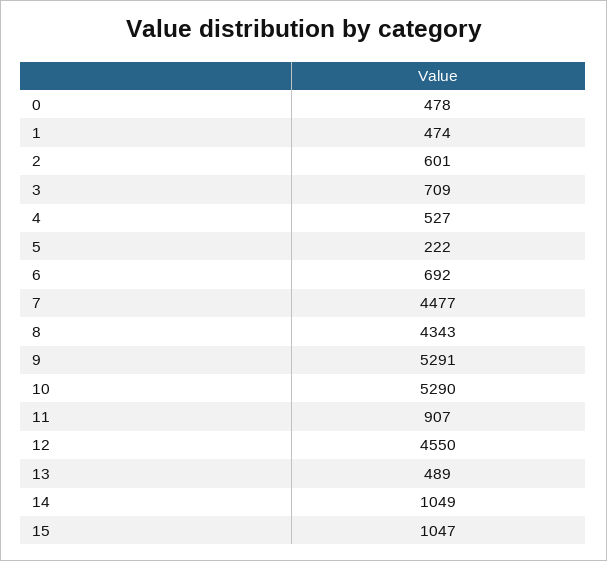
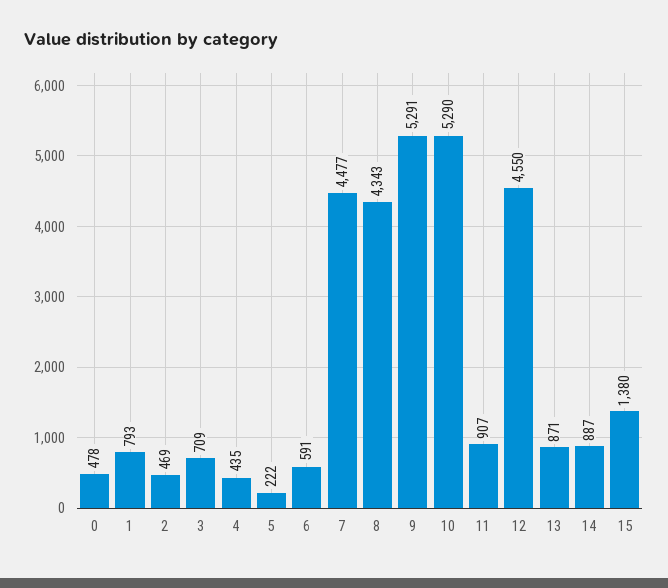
  {
    "0": 478,
-   "1": 474,
+   "1": 793,
-   "2": 601,
+   "2": 469,
    "3": 709,
-   "4": 527,
+   "4": 435,
    "5": 222,
-   "6": 692,
+   "6": 591,
    "7": 4477,
    "8": 4343,
    "9": 5291,
    "10": 5290,
    "11": 907,
    "12": 4550,
-   "13": 489,
+   "13": 871,
-   "14": 1049,
+   "14": 887,
-   "15": 1047
+   "15": 1380
  }

